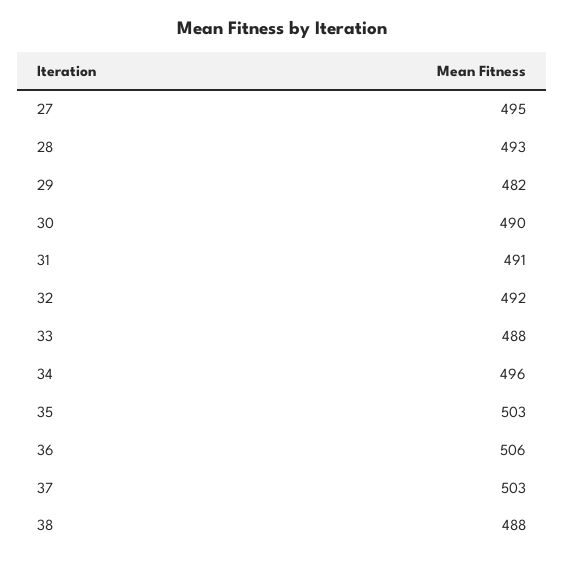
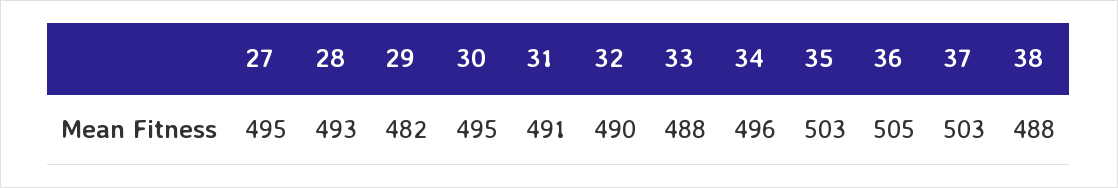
  {
    "27": 495,
    "28": 493,
    "29": 482,
-   "30": 490,
+   "30": 495,
    "31": 491,
-   "32": 492,
+   "32": 490,
    "33": 488,
    "34": 496,
    "35": 503,
-   "36": 506,
+   "36": 505,
    "37": 503,
    "38": 488
  }

